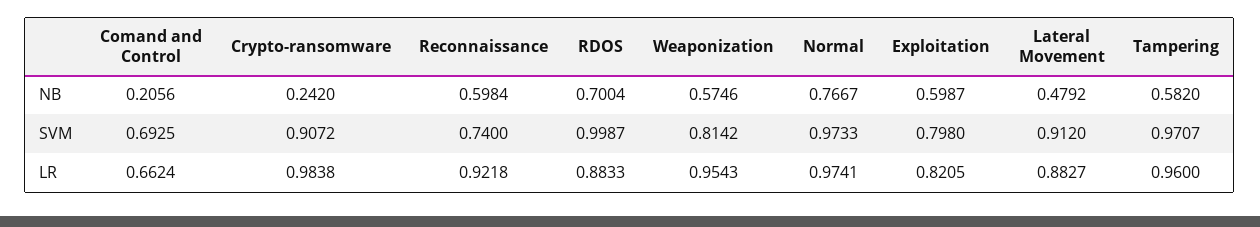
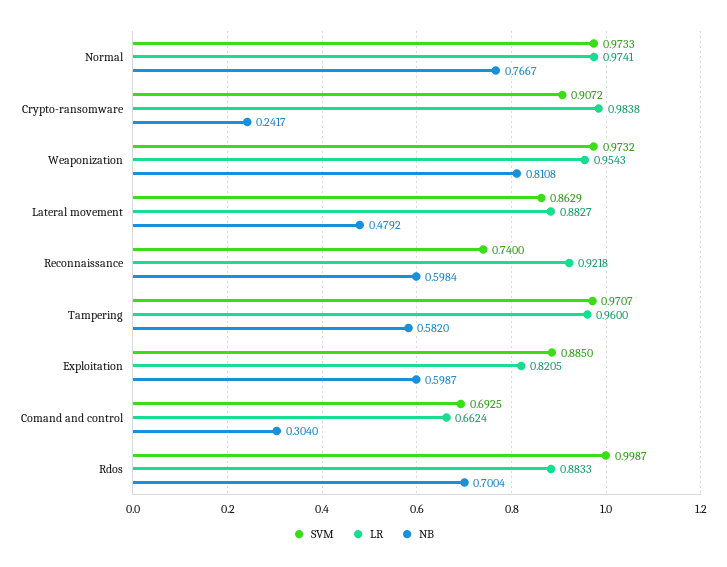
  {
    "NB": {
-     "Comand and Control": 0.2056,
+     "Comand and Control": 0.304,
-     "Crypto-ransomware": 0.242,
+     "Crypto-ransomware": 0.2417,
      "Reconnaissance": 0.5984,
      "RDOS": 0.7004,
-     "Weaponization": 0.5746,
+     "Weaponization": 0.8108,
      "Normal": 0.7667,
      "Exploitation": 0.5987,
      "Lateral Movement": 0.4792,
      "Tampering": 0.582
    },
    "SVM": {
      "Comand and Control": 0.6925,
      "Crypto-ransomware": 0.9072,
      "Reconnaissance": 0.74,
      "RDOS": 0.9987,
-     "Weaponization": 0.8142,
+     "Weaponization": 0.9732,
      "Normal": 0.9733,
-     "Exploitation": 0.798,
+     "Exploitation": 0.885,
-     "Lateral Movement": 0.912,
+     "Lateral Movement": 0.8629,
      "Tampering": 0.9707
    },
    "LR": {
      "Comand and Control": 0.6624,
      "Crypto-ransomware": 0.9838,
      "Reconnaissance": 0.9218,
      "RDOS": 0.8833,
      "Weaponization": 0.9543,
      "Normal": 0.9741,
      "Exploitation": 0.8205,
      "Lateral Movement": 0.8827,
      "Tampering": 0.96
    }
  }

